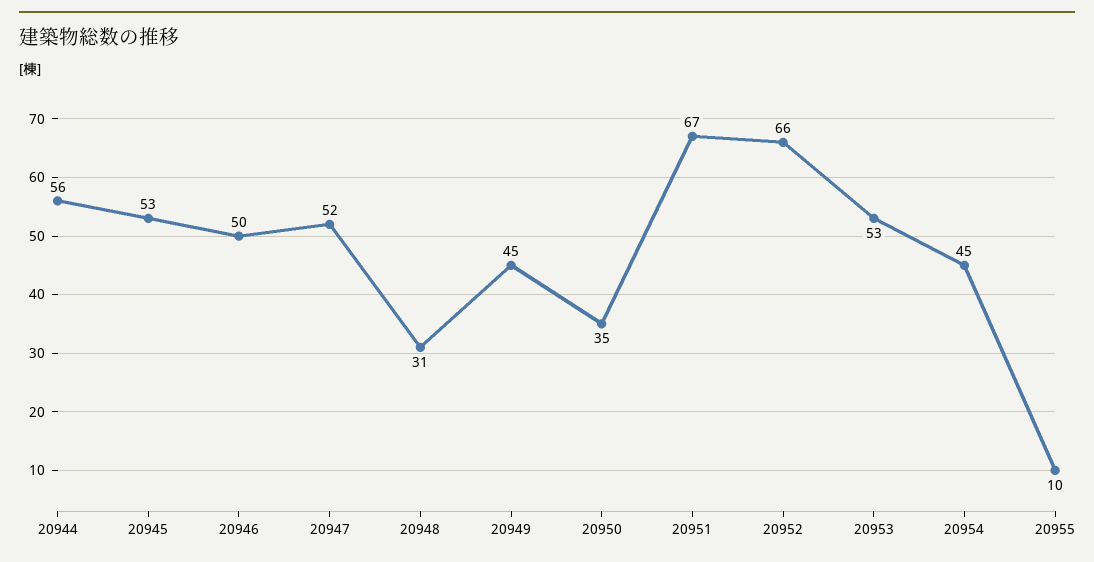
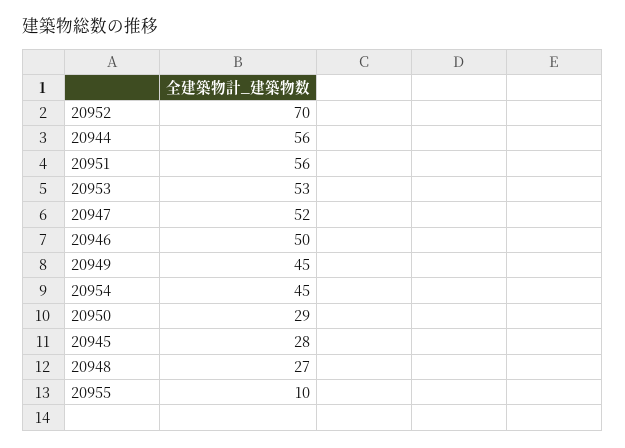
  {
    "20944": 56,
-   "20945": 53,
+   "20945": 28,
    "20946": 50,
    "20947": 52,
-   "20948": 31,
+   "20948": 27,
    "20949": 45,
-   "20950": 35,
+   "20950": 29,
-   "20951": 67,
+   "20951": 56,
-   "20952": 66,
+   "20952": 70,
    "20953": 53,
    "20954": 45,
    "20955": 10
  }

